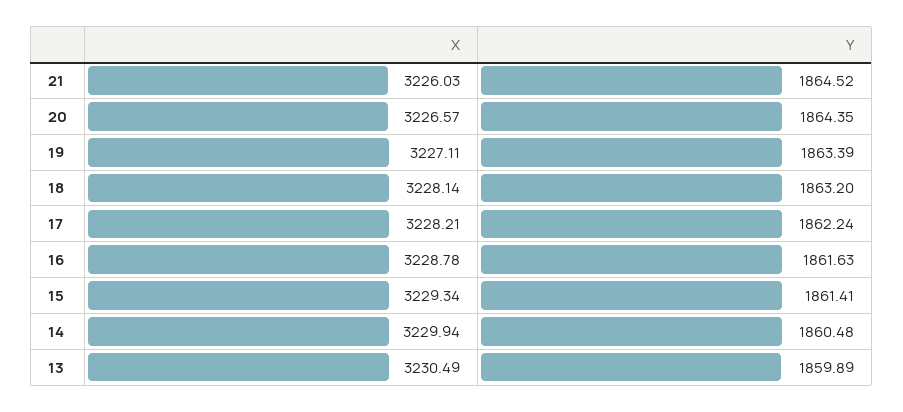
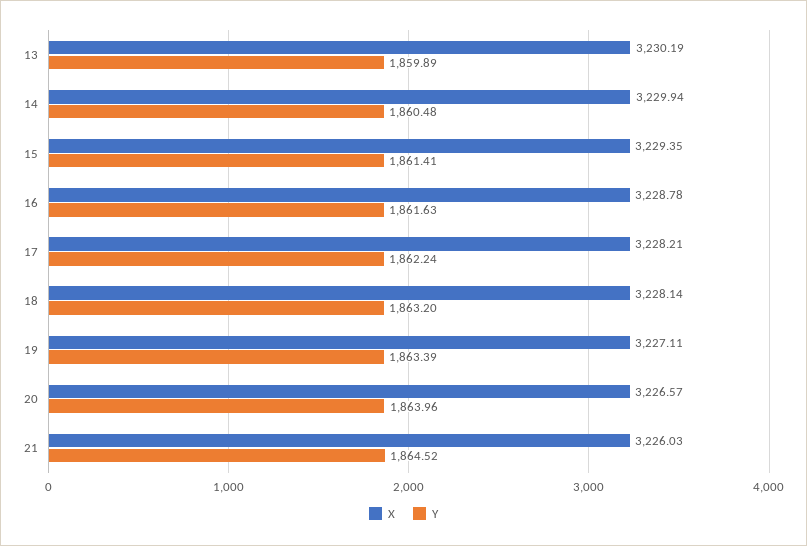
  {
    "X": {
      "21": 3226.03,
      "20": 3226.57,
      "19": 3227.11,
      "18": 3228.14,
      "17": 3228.21,
      "16": 3228.78,
-     "15": 3229.34,
+     "15": 3229.35,
      "14": 3229.94,
-     "13": 3230.49
+     "13": 3230.19
    },
    "Y": {
      "21": 1864.52,
-     "20": 1864.35,
+     "20": 1863.96,
      "19": 1863.39,
      "18": 1863.2,
      "17": 1862.24,
      "16": 1861.63,
      "15": 1861.41,
      "14": 1860.48,
      "13": 1859.89
    }
  }

